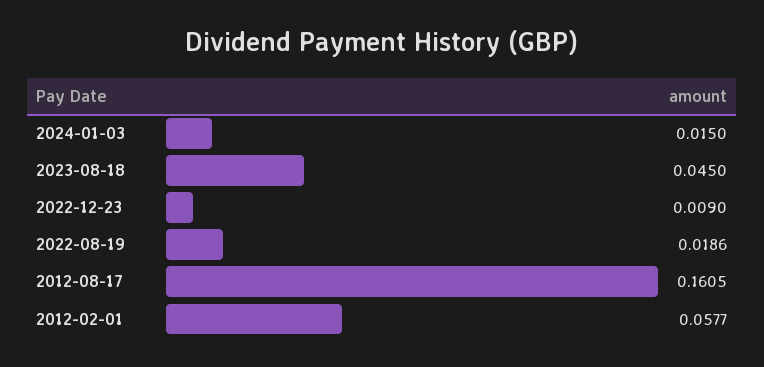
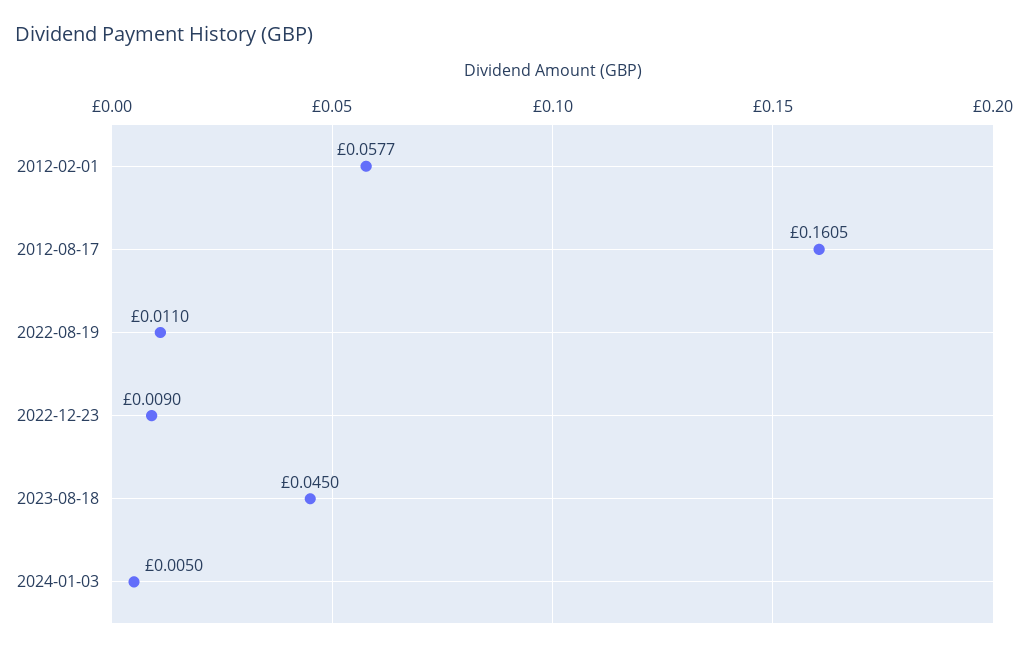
  {
-   "2024-01-03": 0.015,
+   "2024-01-03": 0.005,
    "2023-08-18": 0.045,
    "2022-12-23": 0.009,
-   "2022-08-19": 0.0186,
+   "2022-08-19": 0.011,
    "2012-08-17": 0.1605,
    "2012-02-01": 0.0577
  }

